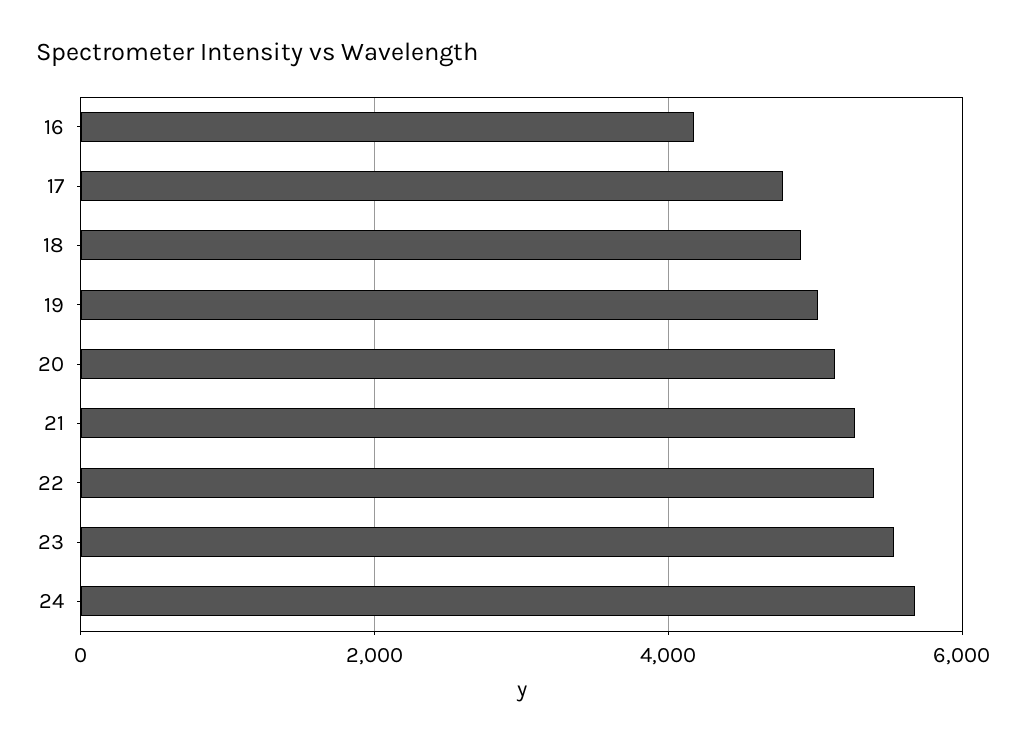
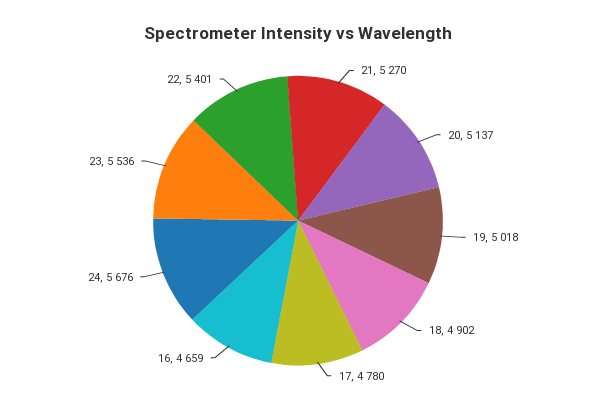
  {
-   "16": 4200,
+   "16": 4659,
    "17": 4780,
    "18": 4902,
    "19": 5018,
    "20": 5137,
    "21": 5270,
    "22": 5401,
    "23": 5536,
    "24": 5676
  }

